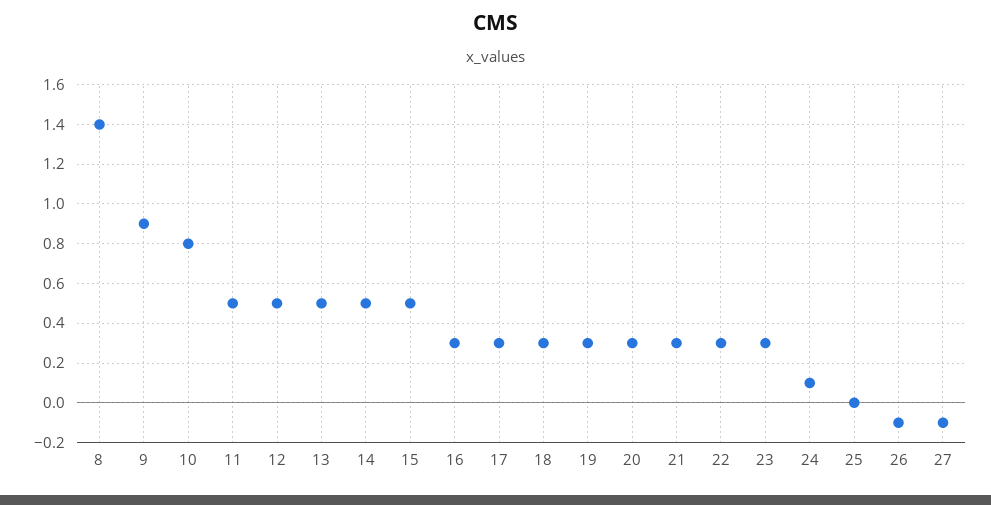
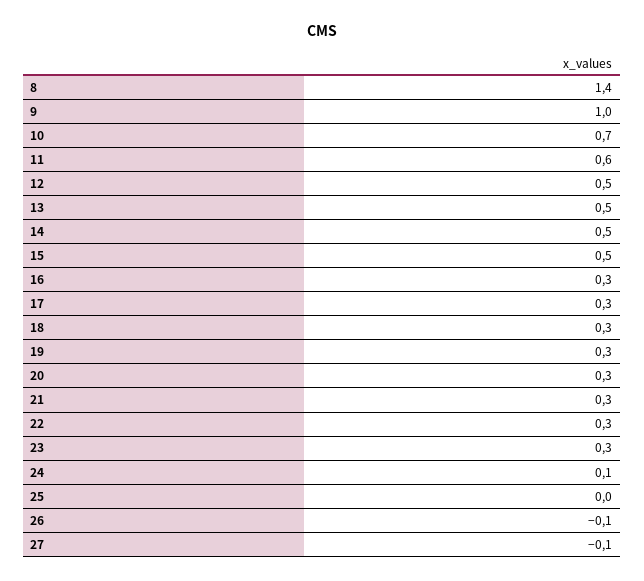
  {
    "8": 1.4,
-   "9": 0.9,
+   "9": 1,
-   "10": 0.8,
+   "10": 0.7,
-   "11": 0.5,
+   "11": 0.6,
    "12": 0.5,
    "13": 0.5,
    "14": 0.5,
    "15": 0.5,
    "16": 0.3,
    "17": 0.3,
    "18": 0.3,
    "19": 0.3,
    "20": 0.3,
    "21": 0.3,
    "22": 0.3,
    "23": 0.3,
    "24": 0.1,
    "25": 0,
    "26": -0.1,
    "27": -0.1
  }

